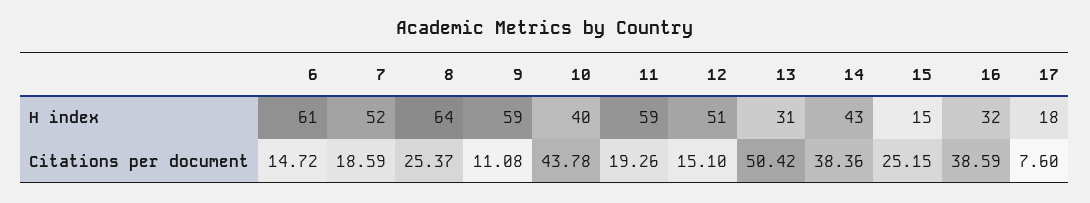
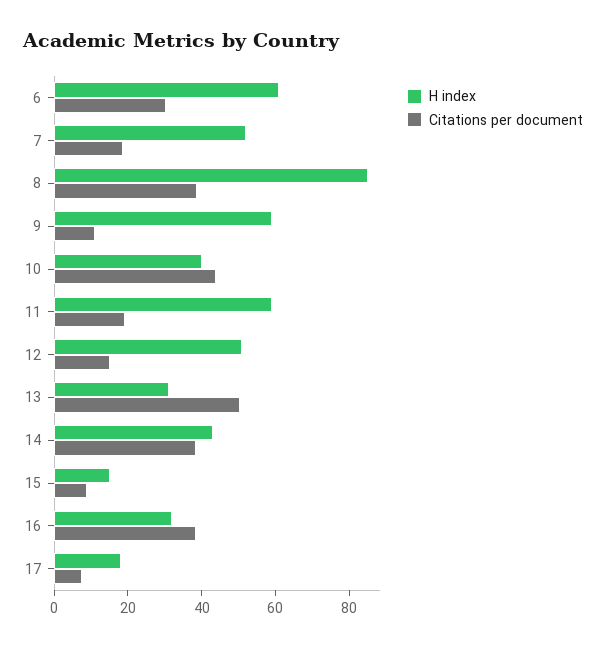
  {
    "H index": {
      "6": 61,
      "7": 52,
-     "8": 64,
+     "8": 85,
      "9": 59,
      "10": 40,
      "11": 59,
      "12": 51,
      "13": 31,
      "14": 43,
      "15": 15,
      "16": 32,
      "17": 18
    },
    "Citations per document": {
-     "6": 14.72,
+     "6": 30,
      "7": 18.59,
-     "8": 25.37,
+     "8": 40,
      "9": 11.08,
      "10": 43.78,
      "11": 19.26,
      "12": 15.1,
      "13": 50.42,
      "14": 38.36,
-     "15": 25.15,
+     "15": 10,
      "16": 38.59,
      "17": 7.6
    }
  }

